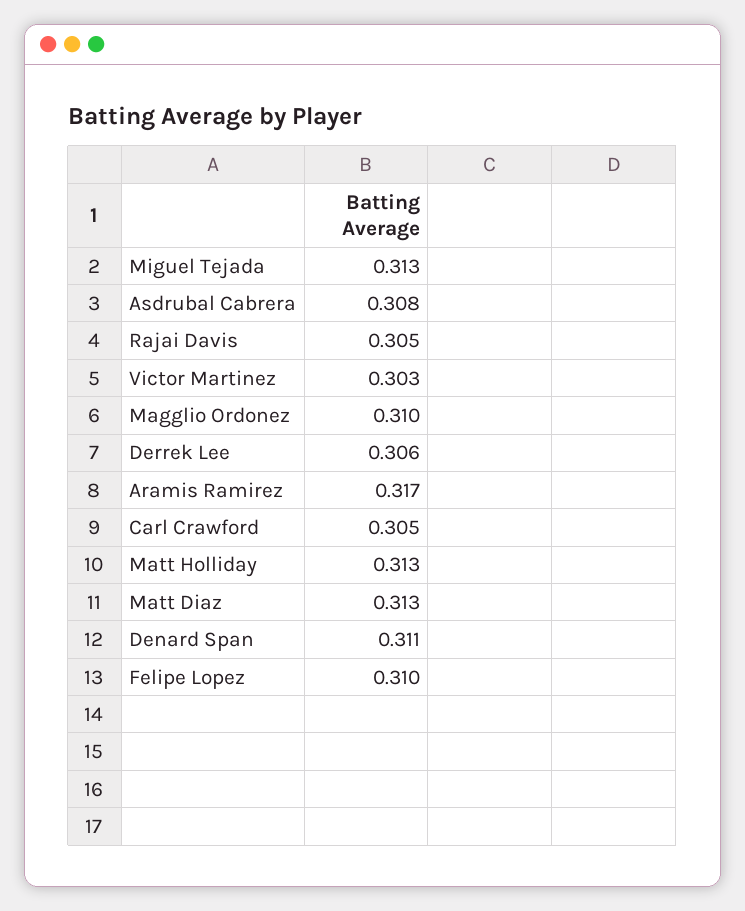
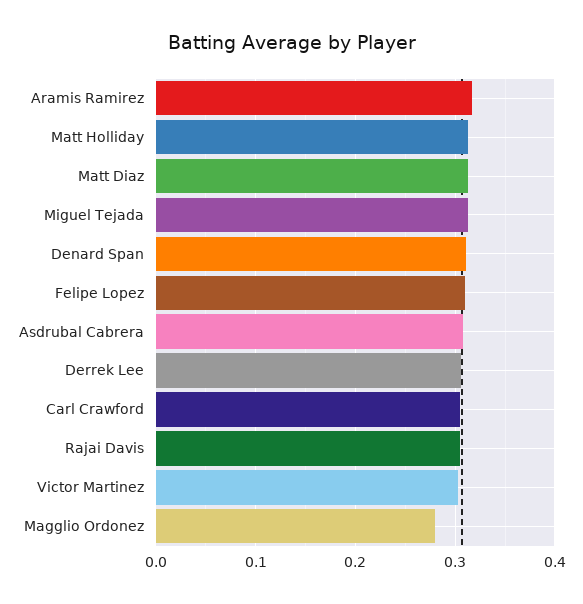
  {
    "Miguel Tejada": 0.313,
    "Asdrubal Cabrera": 0.308,
    "Rajai Davis": 0.305,
    "Victor Martinez": 0.303,
-   "Magglio Ordonez": 0.31,
+   "Magglio Ordonez": 0.28,
    "Derrek Lee": 0.306,
    "Aramis Ramirez": 0.317,
    "Carl Crawford": 0.305,
    "Matt Holliday": 0.313,
    "Matt Diaz": 0.313,
    "Denard Span": 0.311,
    "Felipe Lopez": 0.31
  }

